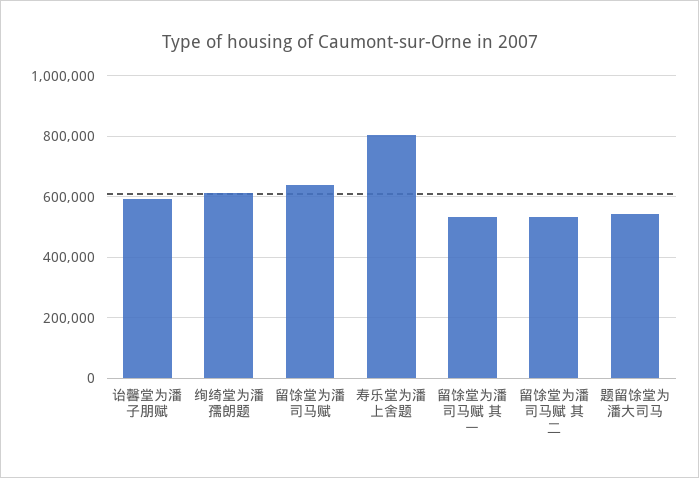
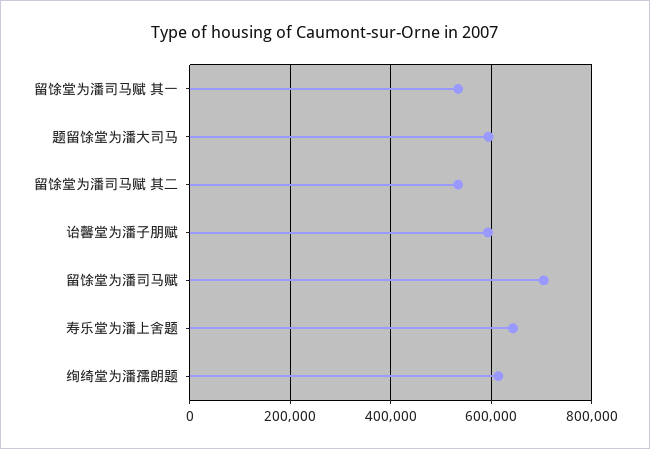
  {
    "诒馨堂为潘子朋赋": 600000,
    "绚绮堂为潘孺朗题": 620000,
-   "留馀堂为潘司马赋": 640000,
+   "留馀堂为潘司马赋": 700000,
-   "寿乐堂为潘上舍题": 800000,
+   "寿乐堂为潘上舍题": 640000,
    "留馀堂为潘司马赋 其一": 540000,
    "留馀堂为潘司马赋 其二": 540000,
-   "题留馀堂为潘大司马": 540000
+   "题留馀堂为潘大司马": 600000
  }

